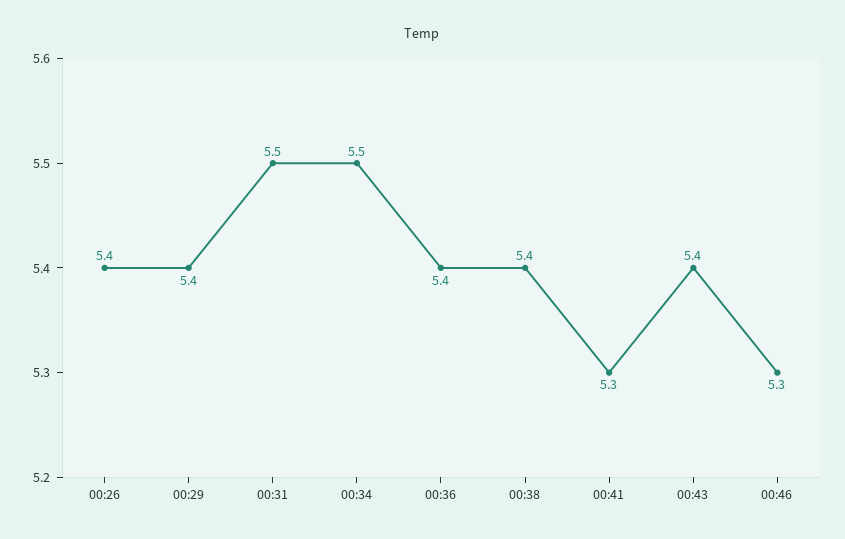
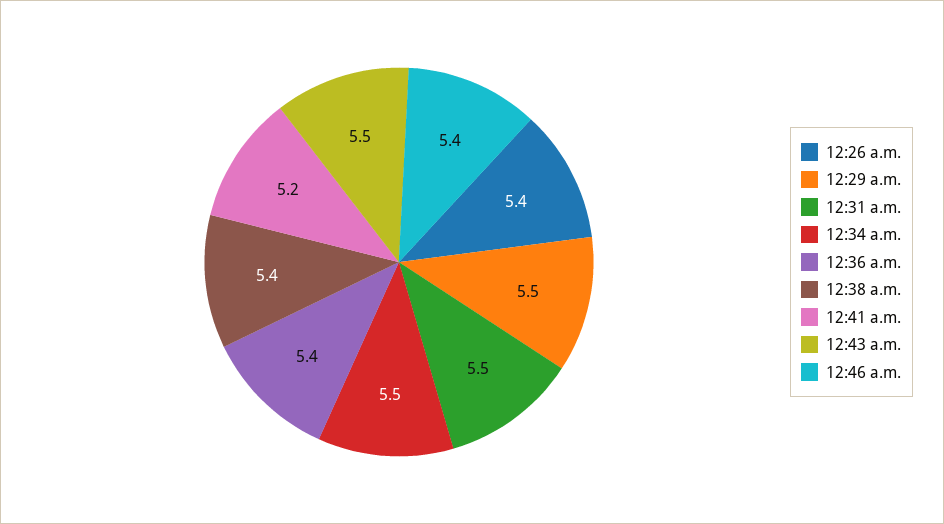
  {
    "00:26": 5.4,
-   "00:29": 5.4,
+   "00:29": 5.5,
    "00:31": 5.5,
    "00:34": 5.5,
    "00:36": 5.4,
    "00:38": 5.4,
-   "00:41": 5.3,
+   "00:41": 5.2,
-   "00:43": 5.4,
+   "00:43": 5.5,
-   "00:46": 5.3
+   "00:46": 5.4
  }

